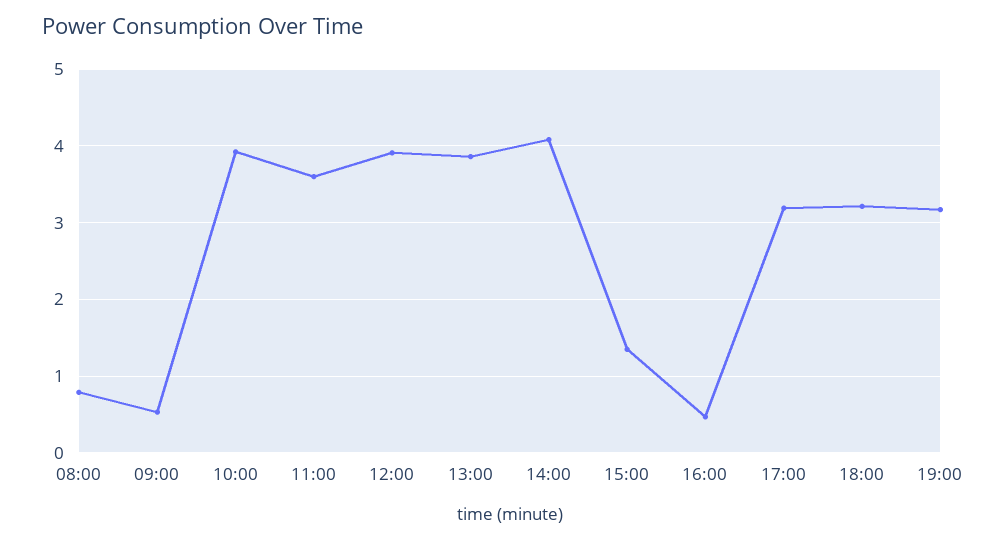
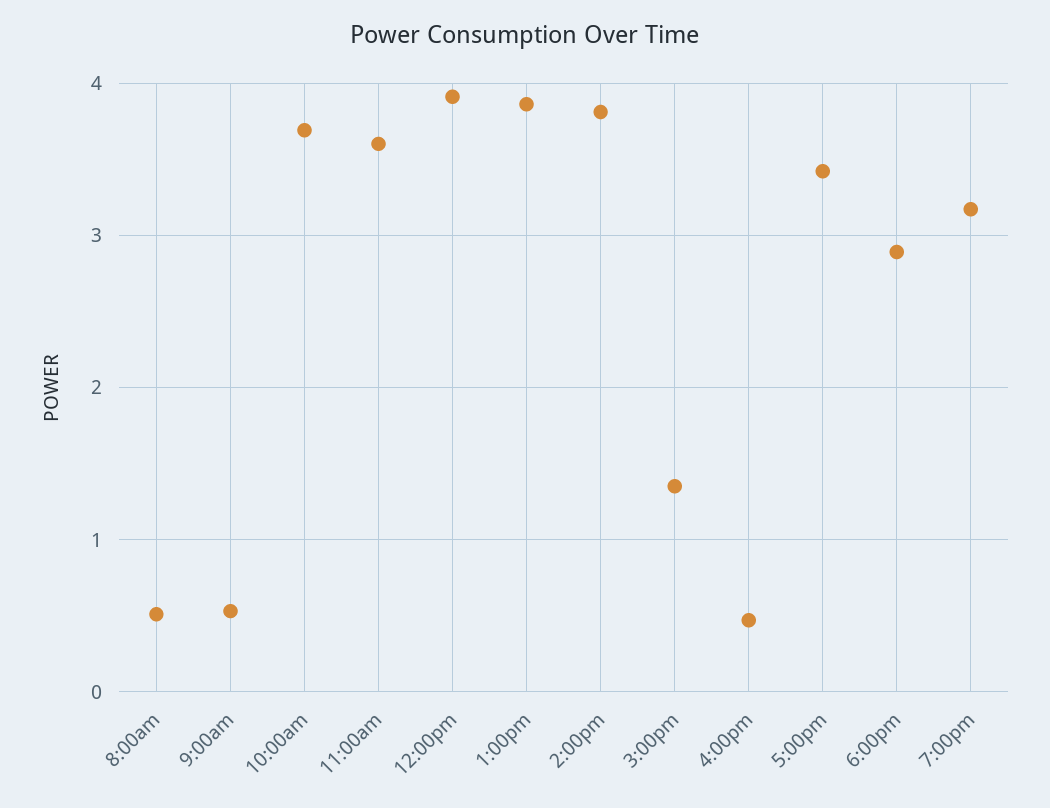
  {
-   "08:00": 0.8,
+   "08:00": 0.5,
    "09:00": 0.5,
-   "10:00": 3.9,
+   "10:00": 3.7,
    "11:00": 3.6,
    "12:00": 3.9,
    "13:00": 3.9,
-   "14:00": 4.1,
+   "14:00": 3.8,
    "15:00": 1.4,
    "16:00": 0.5,
-   "17:00": 3.2,
+   "17:00": 3.4,
-   "18:00": 3.2,
+   "18:00": 2.9,
    "19:00": 3.2
  }

